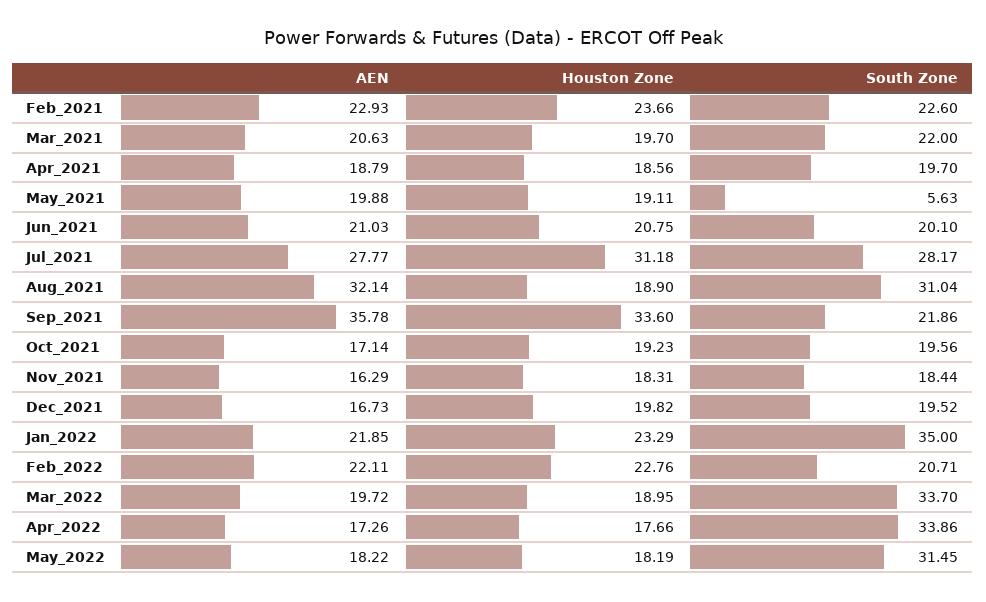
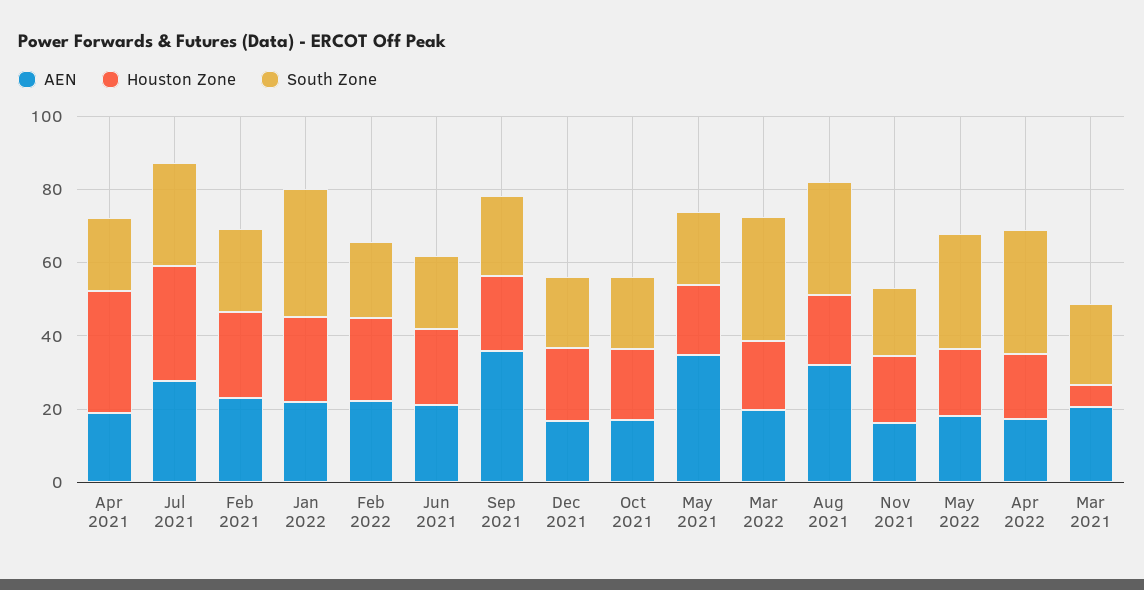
  {
    "AEN": {
      "Feb_2021": 22.93,
      "Mar_2021": 20.63,
      "Apr_2021": 18.79,
-     "May_2021": 19.88,
+     "May_2021": 35,
      "Jun_2021": 21.03,
      "Jul_2021": 27.77,
      "Aug_2021": 32.14,
      "Sep_2021": 35.78,
      "Oct_2021": 17.14,
      "Nov_2021": 16.29,
      "Dec_2021": 16.73,
      "Jan_2022": 21.85,
      "Feb_2022": 22.11,
      "Mar_2022": 19.72,
      "Apr_2022": 17.26,
      "May_2022": 18.22
    },
    "Houston Zone": {
      "Feb_2021": 23.66,
-     "Mar_2021": 19.7,
+     "Mar_2021": 5,
-     "Apr_2021": 18.56,
+     "Apr_2021": 35,
      "May_2021": 19.11,
      "Jun_2021": 20.75,
      "Jul_2021": 31.18,
      "Aug_2021": 18.9,
-     "Sep_2021": 33.6,
+     "Sep_2021": 20,
      "Oct_2021": 19.23,
      "Nov_2021": 18.31,
      "Dec_2021": 19.82,
      "Jan_2022": 23.29,
      "Feb_2022": 22.76,
      "Mar_2022": 18.95,
      "Apr_2022": 17.66,
      "May_2022": 18.19
    },
    "South Zone": {
      "Feb_2021": 22.6,
      "Mar_2021": 22,
      "Apr_2021": 19.7,
-     "May_2021": 5.63,
+     "May_2021": 20,
      "Jun_2021": 20.1,
      "Jul_2021": 28.17,
      "Aug_2021": 31.04,
      "Sep_2021": 21.86,
      "Oct_2021": 19.56,
      "Nov_2021": 18.44,
      "Dec_2021": 19.52,
      "Jan_2022": 35,
      "Feb_2022": 20.71,
      "Mar_2022": 33.7,
      "Apr_2022": 33.86,
      "May_2022": 31.45
    }
  }

